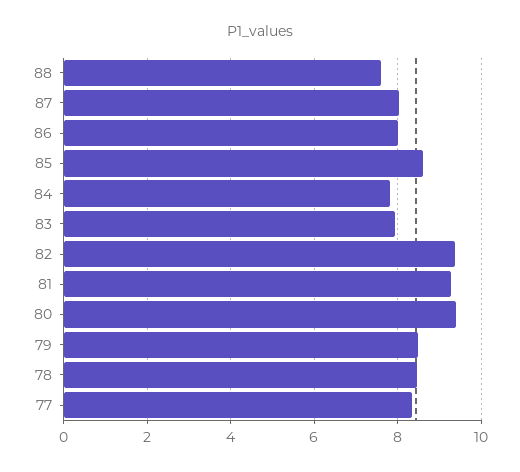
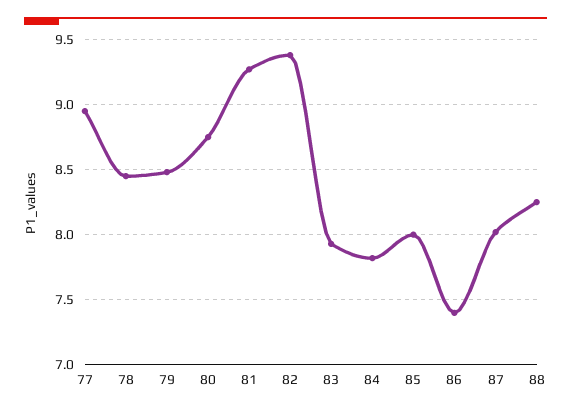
  {
-   "88": 7.6,
+   "88": 8.25,
    "87": 8,
-   "86": 8,
+   "86": 7.4,
-   "85": 8.6,
+   "85": 8,
    "84": 7.8,
    "83": 7.95,
    "82": 9.4,
    "81": 9.25,
-   "80": 9.4,
+   "80": 8.75,
    "79": 8.5,
    "78": 8.45,
-   "77": 8.4
+   "77": 8.95
  }

